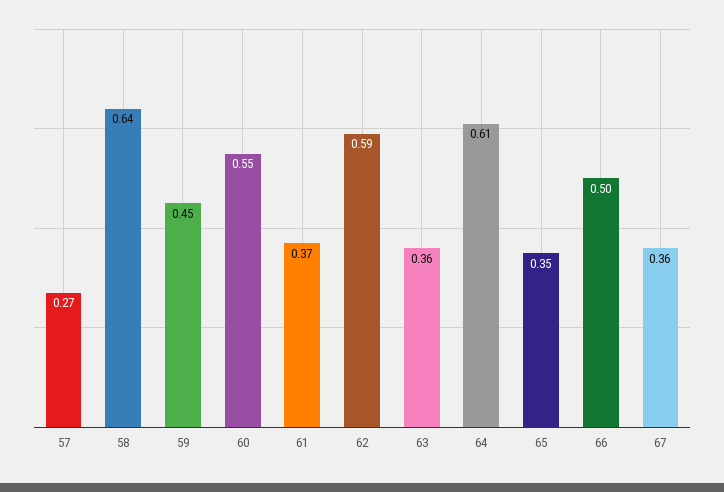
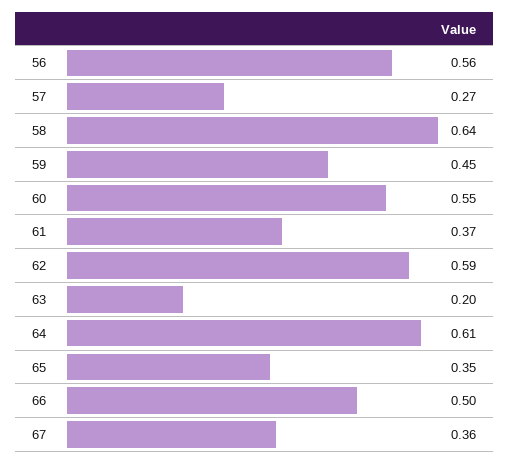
  {
    "57": 0.27,
    "58": 0.64,
    "59": 0.45,
    "60": 0.55,
    "61": 0.37,
    "62": 0.59,
-   "63": 0.36,
+   "63": 0.2,
    "64": 0.61,
    "65": 0.35,
    "66": 0.5,
-   "67": 0.36
+   "67": 0.36,
+   "56": 0.56
  }

